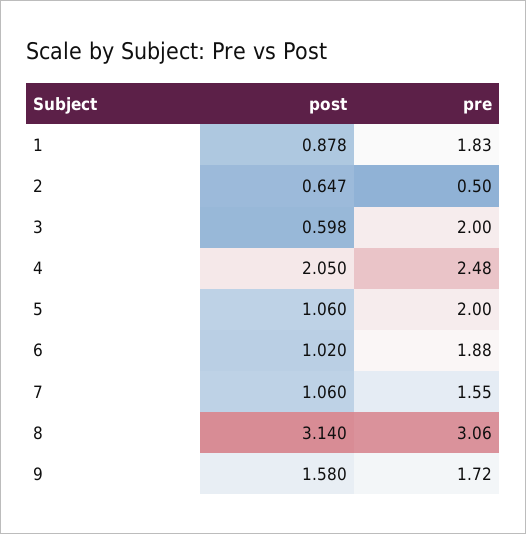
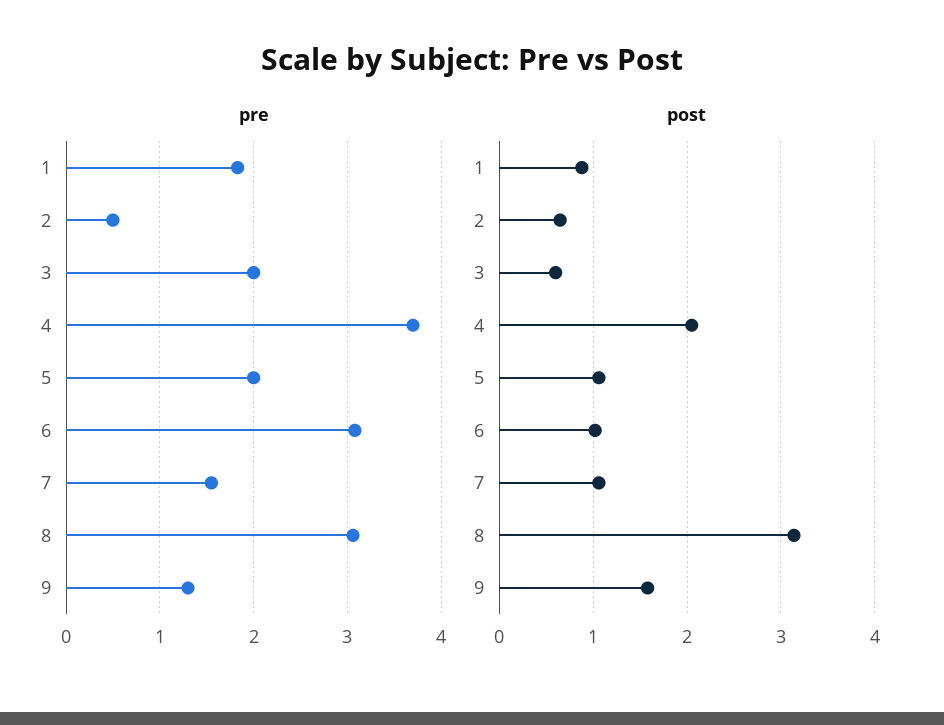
  {
    "post": {
      "1": 0.878,
      "2": 0.647,
      "3": 0.598,
      "4": 2.05,
      "5": 1.06,
      "6": 1.02,
      "7": 1.06,
      "8": 3.14,
      "9": 1.58
    },
    "pre": {
      "1": 1.83,
      "2": 0.5,
      "3": 2,
-     "4": 2.48,
+     "4": 3.7,
      "5": 2,
-     "6": 1.88,
+     "6": 3.1,
      "7": 1.55,
      "8": 3.06,
-     "9": 1.72
+     "9": 1.3
    }
  }

